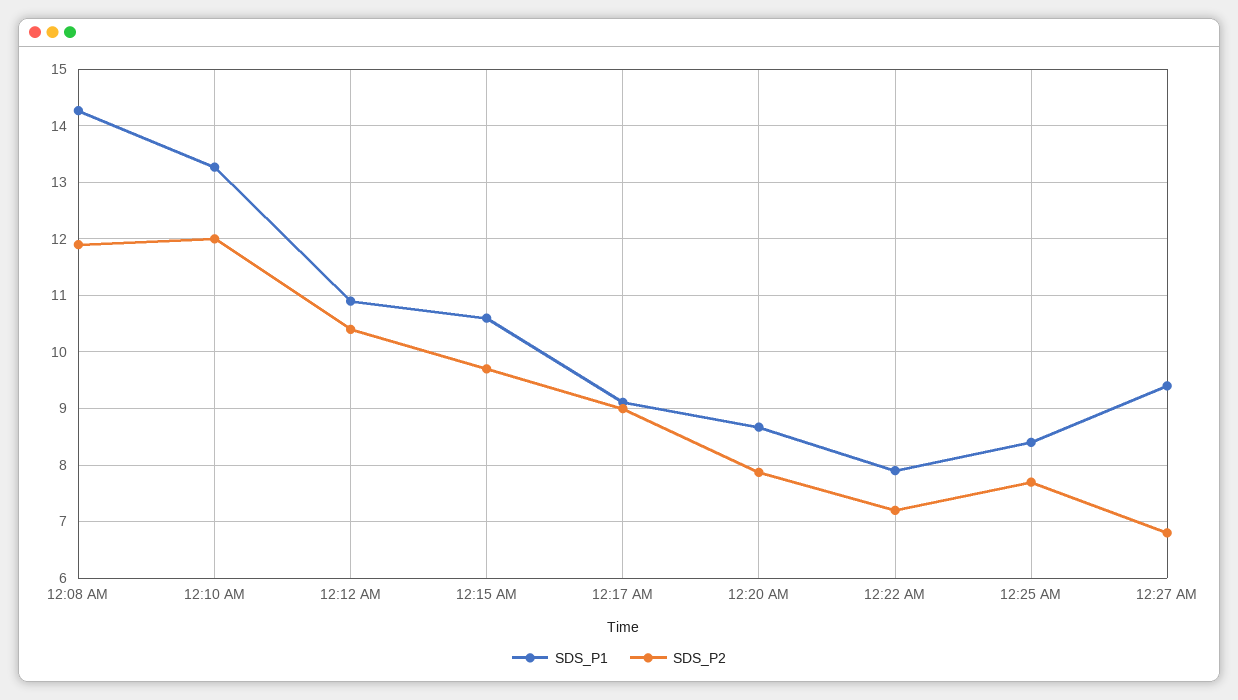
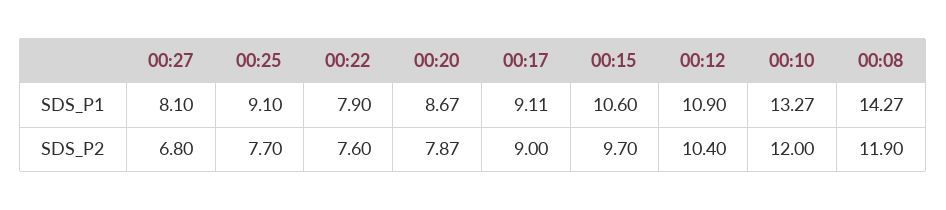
  {
    "SDS_P1": {
      "12:08 AM": 14.27,
      "12:10 AM": 13.27,
      "12:12 AM": 10.9,
      "12:15 AM": 10.6,
      "12:17 AM": 9.11,
      "12:20 AM": 8.67,
      "12:22 AM": 7.9,
-     "12:25 AM": 8.4,
+     "12:25 AM": 9.1,
-     "12:27 AM": 9.4
+     "12:27 AM": 8.1
    },
    "SDS_P2": {
      "12:08 AM": 11.9,
      "12:10 AM": 12,
      "12:12 AM": 10.4,
      "12:15 AM": 9.7,
      "12:17 AM": 9,
      "12:20 AM": 7.87,
-     "12:22 AM": 7.2,
+     "12:22 AM": 7.6,
      "12:25 AM": 7.7,
      "12:27 AM": 6.8
    }
  }

